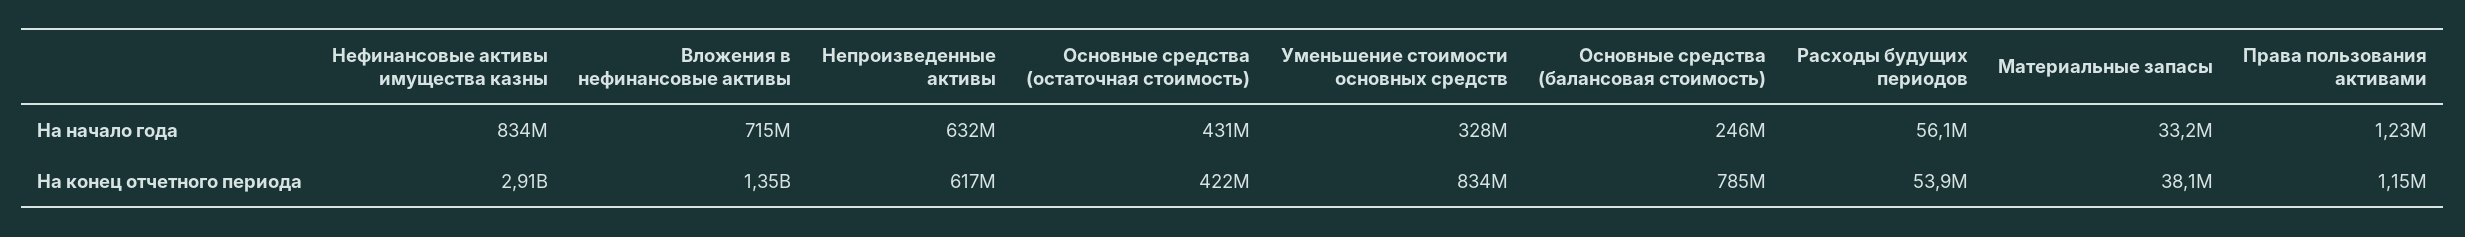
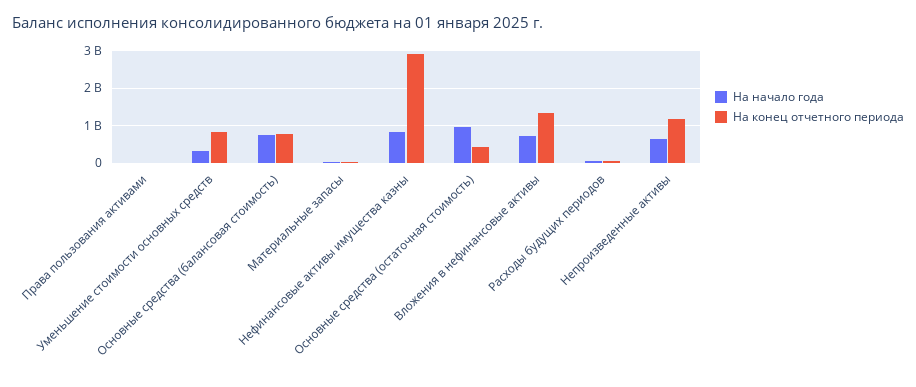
  {
    "На начало года": {
      "Нефинансовые активы имущества казны": 834000000,
      "Вложения в нефинансовые активы": 715000000,
      "Непроизведенные активы": 632000000,
-     "Основные средства (остаточная стоимость)": 431000000,
+     "Основные средства (остаточная стоимость)": 1000000000,
      "Уменьшение стоимости основных средств": 328000000,
-     "Основные средства (балансовая стоимость)": 246000000,
+     "Основные средства (балансовая стоимость)": 800000000,
      "Расходы будущих периодов": 56100000,
      "Материальные запасы": 33200000,
      "Права пользования активами": 1230000
    },
    "На конец отчетного периода": {
      "Нефинансовые активы имущества казны": 2910000000,
      "Вложения в нефинансовые активы": 1350000000,
-     "Непроизведенные активы": 617000000,
+     "Непроизведенные активы": 1200000000,
      "Основные средства (остаточная стоимость)": 422000000,
      "Уменьшение стоимости основных средств": 834000000,
      "Основные средства (балансовая стоимость)": 785000000,
      "Расходы будущих периодов": 53900000,
      "Материальные запасы": 38100000,
      "Права пользования активами": 1150000
    }
  }

